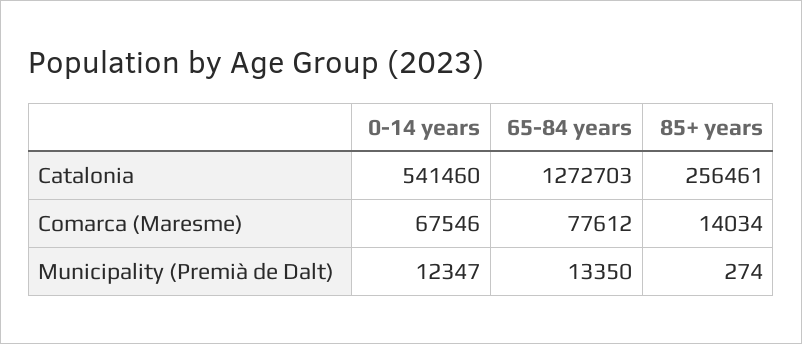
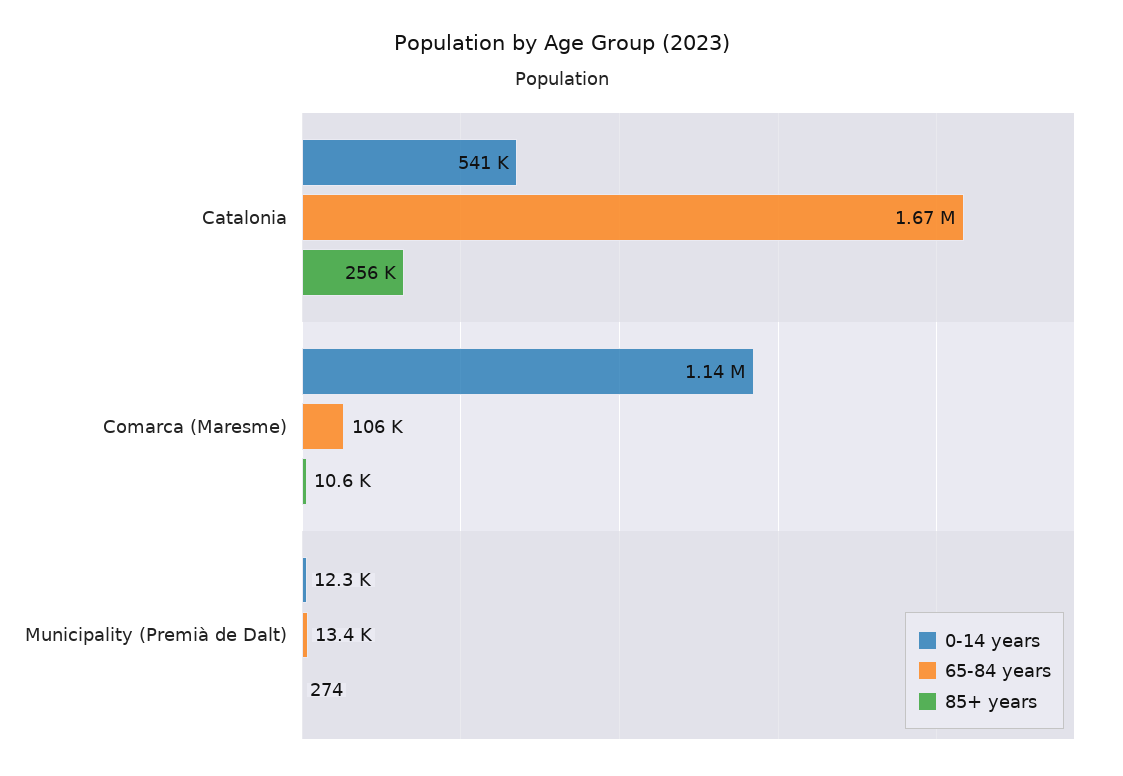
  {
    "0-14 years": {
      "Catalonia": 541460,
-     "Comarca (Maresme)": 67546,
+     "Comarca (Maresme)": 1140000,
      "Municipality (Premià de Dalt)": 12347
    },
    "65-84 years": {
-     "Catalonia": 1272703,
+     "Catalonia": 1670000,
-     "Comarca (Maresme)": 77612,
+     "Comarca (Maresme)": 106000,
      "Municipality (Premià de Dalt)": 13350
    },
    "85+ years": {
      "Catalonia": 256461,
-     "Comarca (Maresme)": 14034,
+     "Comarca (Maresme)": 10600,
      "Municipality (Premià de Dalt)": 274
    }
  }

